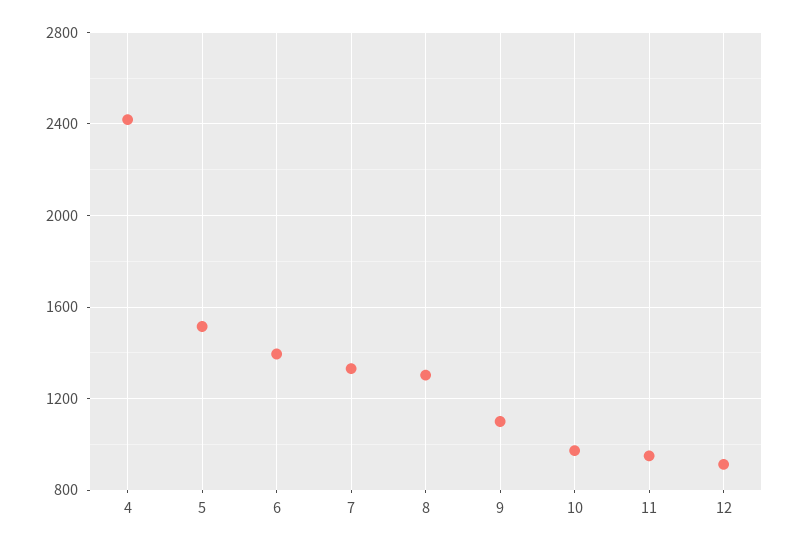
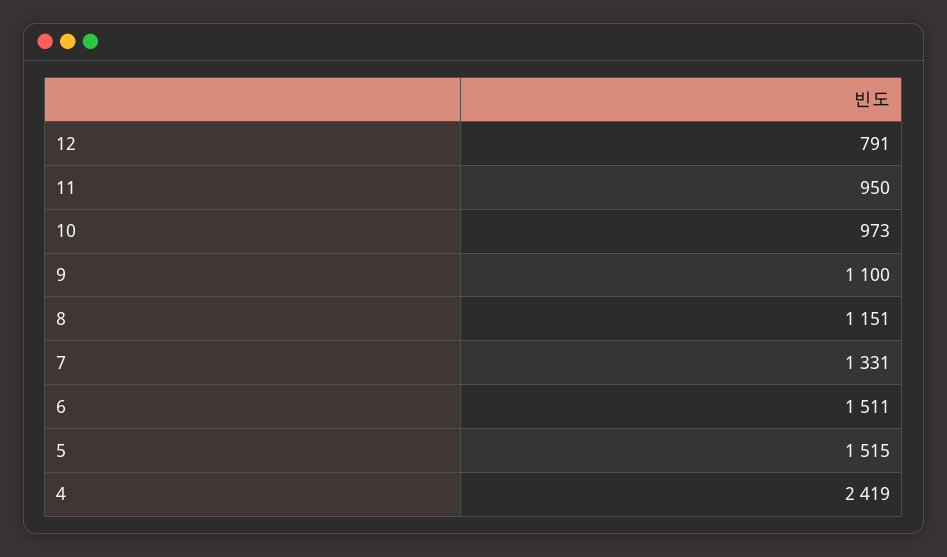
  {
    "4": 2419,
    "5": 1515,
-   "6": 1400,
+   "6": 1511,
    "7": 1331,
-   "8": 1300,
+   "8": 1151,
    "9": 1100,
    "10": 973,
    "11": 950,
-   "12": 900
+   "12": 791
  }

